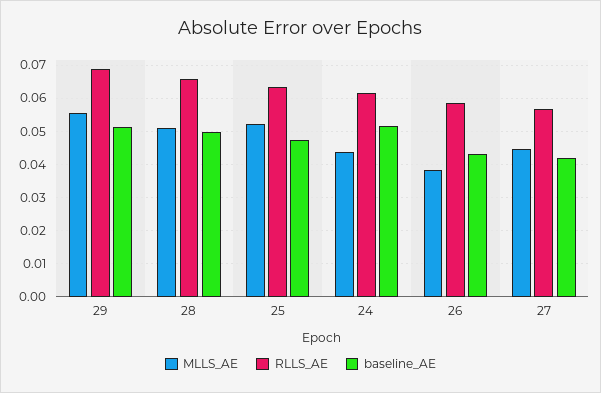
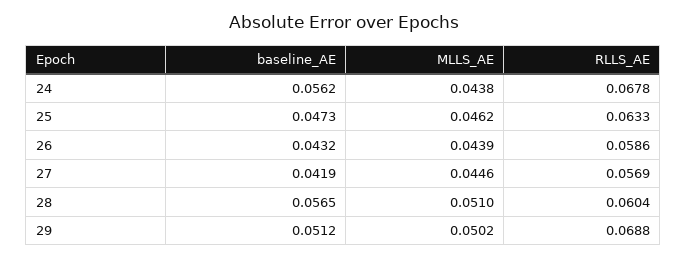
  {
    "MLLS_AE": {
-     "29": 0.056,
+     "29": 0.0502,
      "28": 0.051,
-     "25": 0.052,
+     "25": 0.0462,
      "24": 0.0438,
-     "26": 0.038,
+     "26": 0.0439,
      "27": 0.0446
    },
    "RLLS_AE": {
      "29": 0.0688,
-     "28": 0.066,
+     "28": 0.0604,
      "25": 0.0633,
-     "24": 0.062,
+     "24": 0.0678,
      "26": 0.0586,
      "27": 0.0569
    },
    "baseline_AE": {
      "29": 0.0512,
-     "28": 0.05,
+     "28": 0.0565,
      "25": 0.0473,
-     "24": 0.052,
+     "24": 0.0562,
      "26": 0.0432,
      "27": 0.0419
    }
  }

